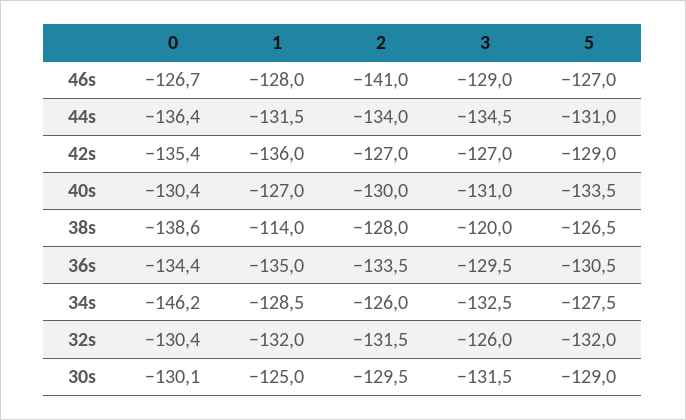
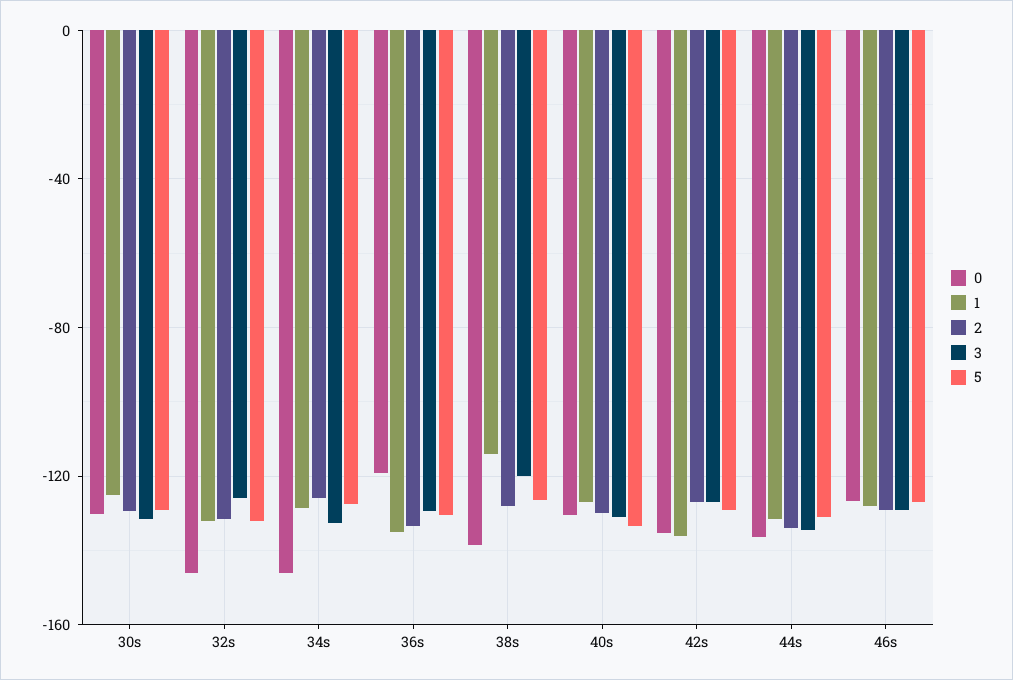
  {
    "0": {
      "46s": -126.7,
      "44s": -136.4,
      "42s": -135.4,
      "40s": -130.4,
      "38s": -138.6,
-     "36s": -134.4,
+     "36s": -120,
      "34s": -146.2,
-     "32s": -130.4,
+     "32s": -145,
      "30s": -130.1
    },
    "1": {
      "46s": -128,
      "44s": -131.5,
      "42s": -136,
      "40s": -127,
      "38s": -114,
      "36s": -135,
      "34s": -128.5,
      "32s": -132,
      "30s": -125
    },
    "2": {
-     "46s": -141,
+     "46s": -130,
      "44s": -134,
      "42s": -127,
      "40s": -130,
      "38s": -128,
      "36s": -133.5,
      "34s": -126,
      "32s": -131.5,
      "30s": -129.5
    },
    "3": {
      "46s": -129,
      "44s": -134.5,
      "42s": -127,
      "40s": -131,
      "38s": -120,
      "36s": -129.5,
      "34s": -132.5,
      "32s": -126,
      "30s": -131.5
    },
    "5": {
      "46s": -127,
      "44s": -131,
      "42s": -129,
      "40s": -133.5,
      "38s": -126.5,
      "36s": -130.5,
      "34s": -127.5,
      "32s": -132,
      "30s": -129
    }
  }

